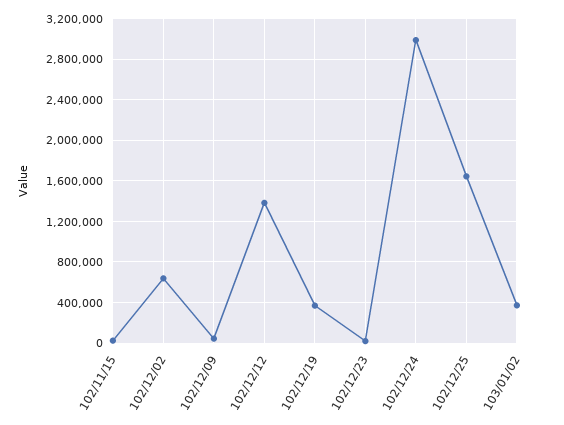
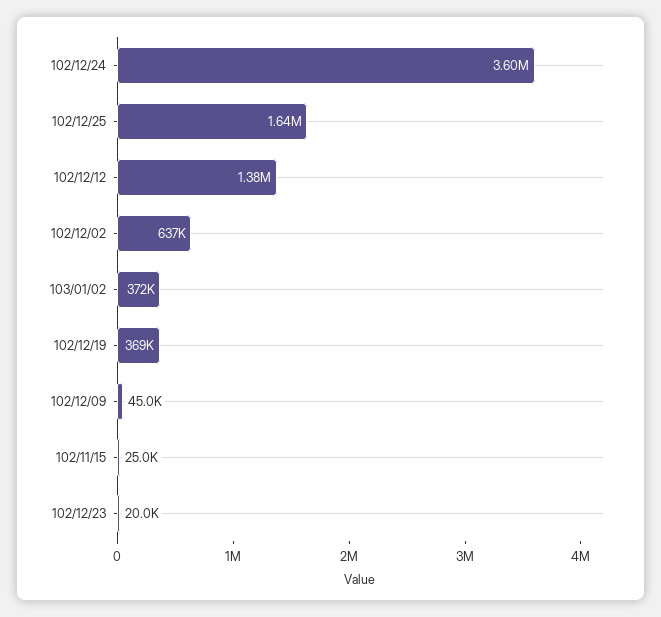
  {
    "102/11/15": 25000,
    "102/12/02": 637000,
    "102/12/09": 45000,
    "102/12/12": 1380000,
    "102/12/19": 369000,
    "102/12/23": 20000,
-   "102/12/24": 3000000,
+   "102/12/24": 3600000,
    "102/12/25": 1640000,
    "103/01/02": 372000
  }

